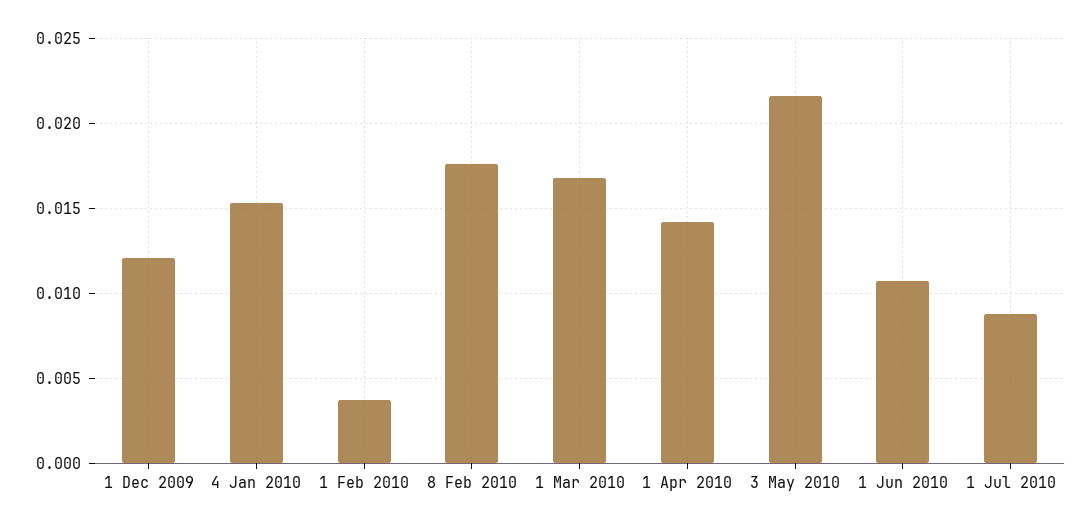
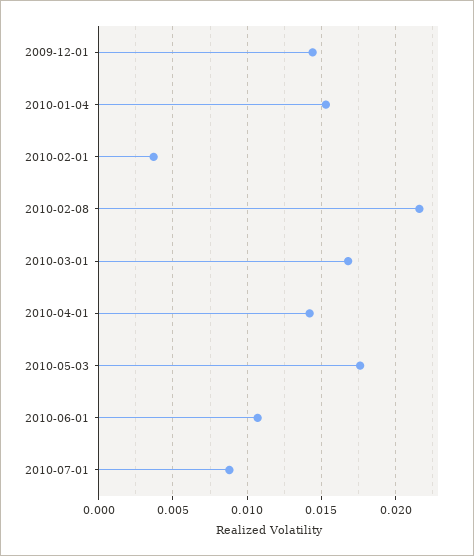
  {
-   "1 Dec 2009": 0.012,
+   "1 Dec 2009": 0.0145,
    "4 Jan 2010": 0.0155,
    "1 Feb 2010": 0.0035,
-   "8 Feb 2010": 0.0175,
+   "8 Feb 2010": 0.0215,
    "1 Mar 2010": 0.017,
    "1 Apr 2010": 0.014,
-   "3 May 2010": 0.0215,
+   "3 May 2010": 0.0175,
    "1 Jun 2010": 0.0105,
    "1 Jul 2010": 0.009
  }

